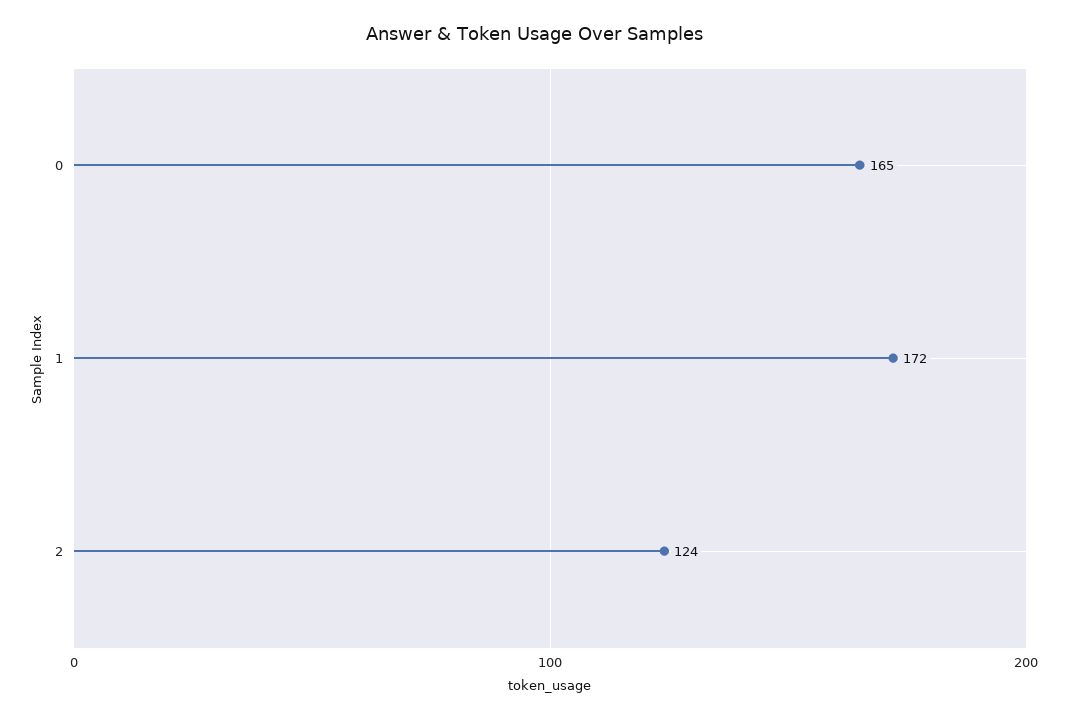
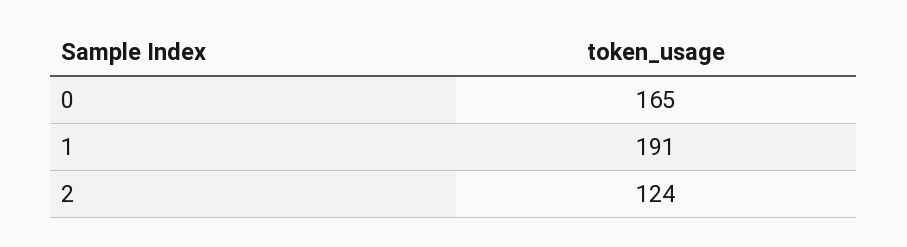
  {
    "0": 165,
-   "1": 172,
+   "1": 191,
    "2": 124
  }

